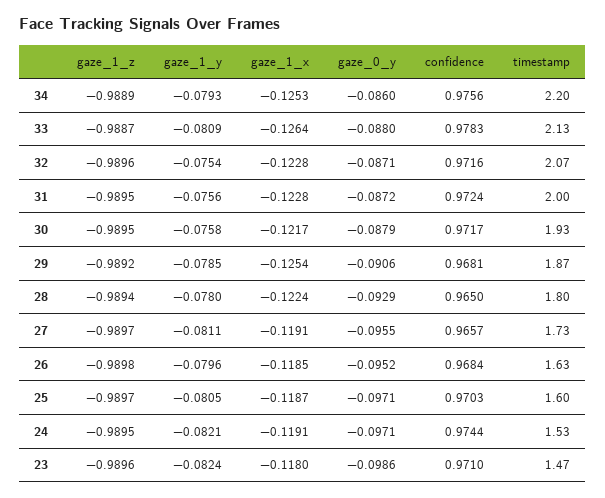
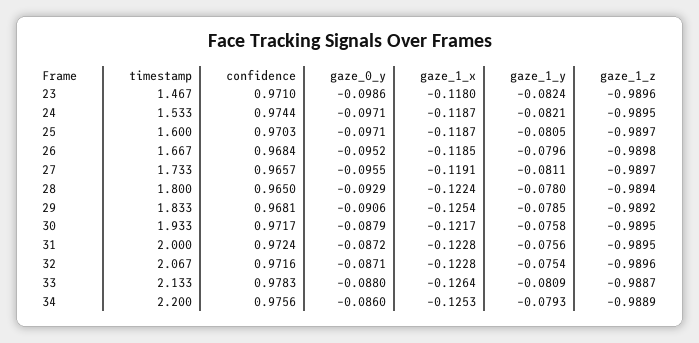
  {
    "gaze_1_z": {
      "34": -0.9889,
      "33": -0.9887,
      "32": -0.9896,
      "31": -0.9895,
      "30": -0.9895,
      "29": -0.9892,
      "28": -0.9894,
      "27": -0.9897,
      "26": -0.9898,
      "25": -0.9897,
      "24": -0.9895,
      "23": -0.9896
    },
    "gaze_1_y": {
      "34": -0.0793,
      "33": -0.0809,
      "32": -0.0754,
      "31": -0.0756,
      "30": -0.0758,
      "29": -0.0785,
      "28": -0.078,
      "27": -0.0811,
      "26": -0.0796,
      "25": -0.0805,
      "24": -0.0821,
      "23": -0.0824
    },
    "gaze_1_x": {
      "34": -0.1253,
      "33": -0.1264,
      "32": -0.1228,
      "31": -0.1228,
      "30": -0.1217,
      "29": -0.1254,
      "28": -0.1224,
      "27": -0.1191,
      "26": -0.1185,
      "25": -0.1187,
-     "24": -0.1191,
+     "24": -0.1187,
      "23": -0.118
    },
    "gaze_0_y": {
      "34": -0.086,
      "33": -0.088,
      "32": -0.0871,
      "31": -0.0872,
      "30": -0.0879,
      "29": -0.0906,
      "28": -0.0929,
      "27": -0.0955,
      "26": -0.0952,
      "25": -0.0971,
      "24": -0.0971,
      "23": -0.0986
    },
    "confidence": {
      "34": 0.9756,
      "33": 0.9783,
      "32": 0.9716,
      "31": 0.9724,
      "30": 0.9717,
      "29": 0.9681,
      "28": 0.965,
      "27": 0.9657,
      "26": 0.9684,
      "25": 0.9703,
      "24": 0.9744,
      "23": 0.971
    },
    "timestamp": {
      "34": 2.2,
      "33": 2.133,
      "32": 2.067,
      "31": 2,
      "30": 1.933,
-     "29": 1.87,
+     "29": 1.833,
      "28": 1.8,
      "27": 1.733,
-     "26": 1.63,
+     "26": 1.667,
      "25": 1.6,
      "24": 1.533,
      "23": 1.467
    }
  }

